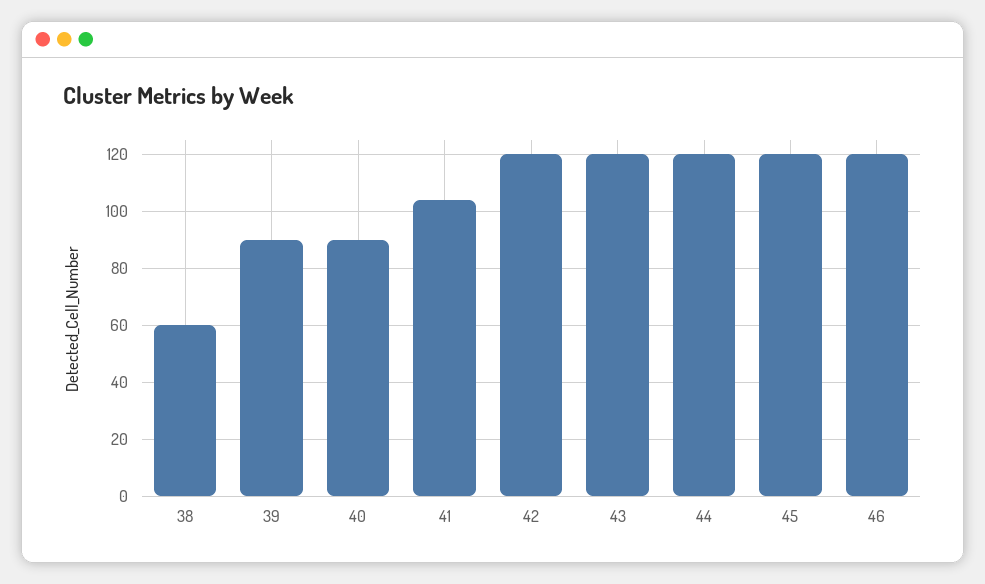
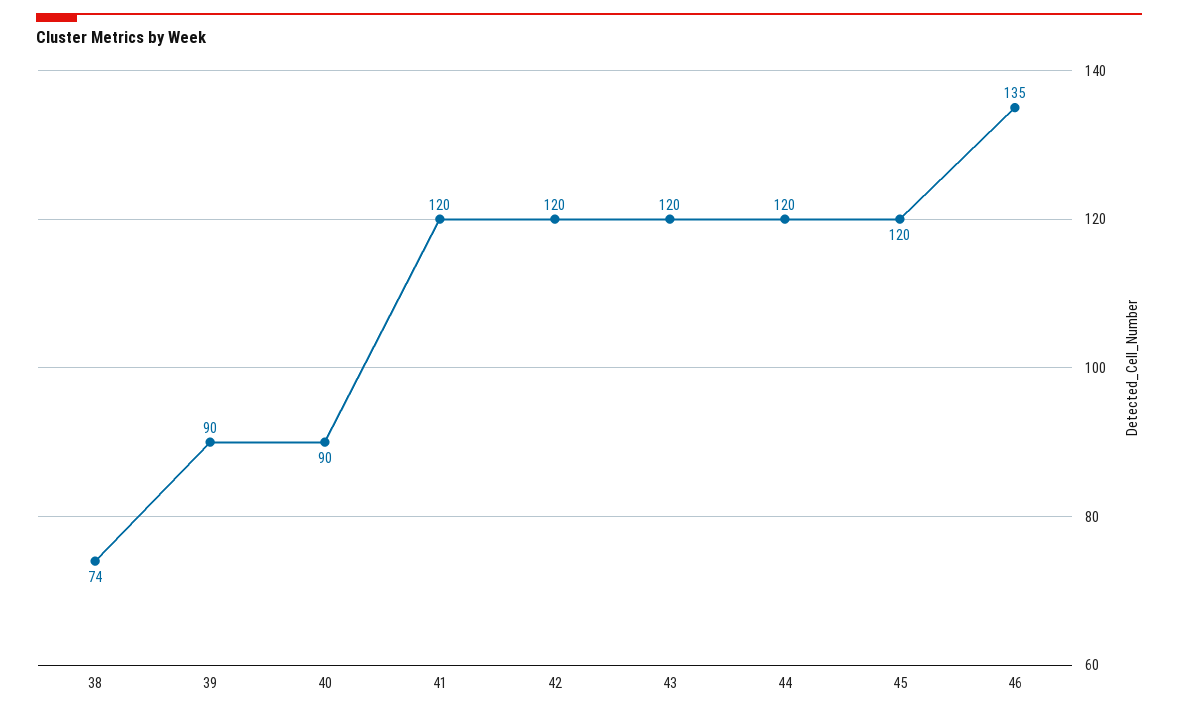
  {
-   "38": 60,
+   "38": 74,
    "39": 90,
    "40": 90,
-   "41": 105,
+   "41": 120,
    "42": 120,
    "43": 120,
    "44": 120,
    "45": 120,
-   "46": 120
+   "46": 135
  }

